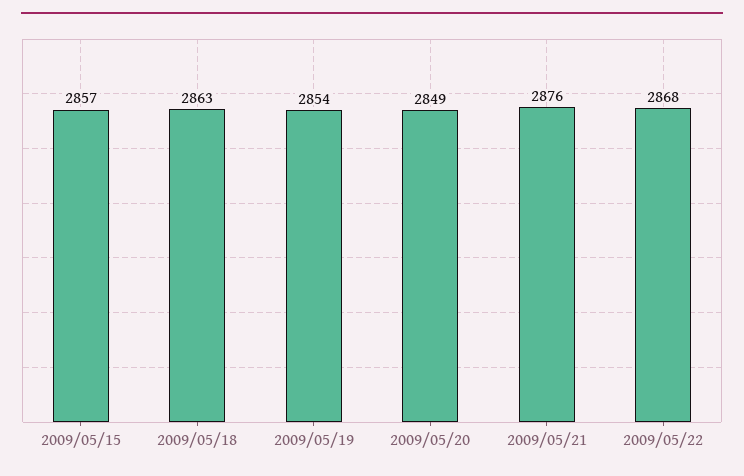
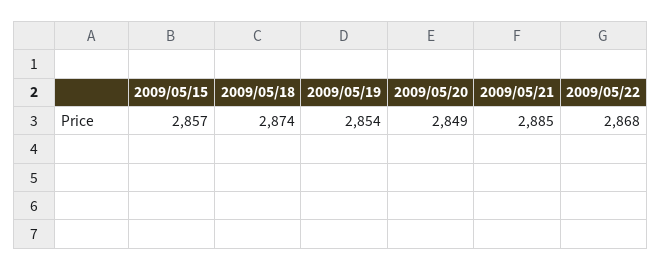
  {
    "2009/05/15": 2857,
-   "2009/05/18": 2863,
+   "2009/05/18": 2874,
    "2009/05/19": 2854,
    "2009/05/20": 2849,
-   "2009/05/21": 2876,
+   "2009/05/21": 2885,
    "2009/05/22": 2868
  }

